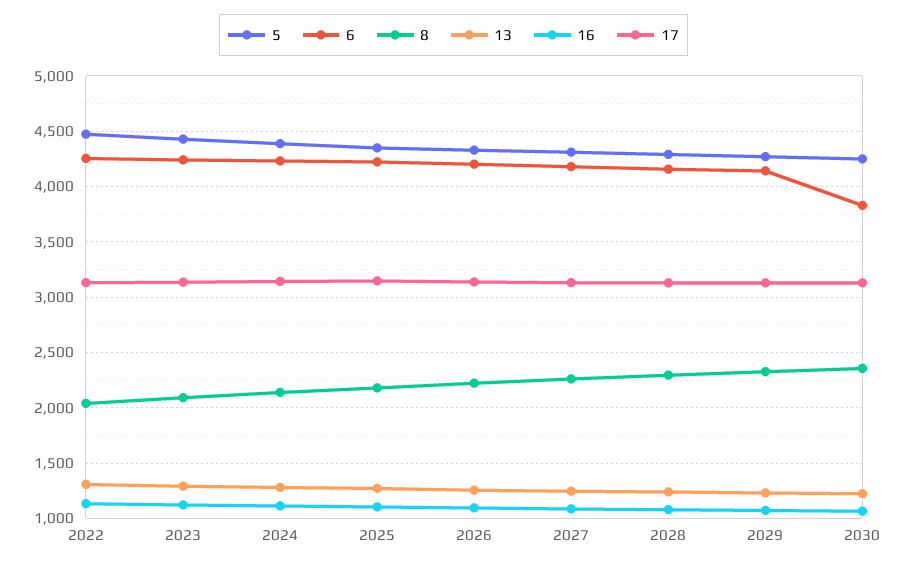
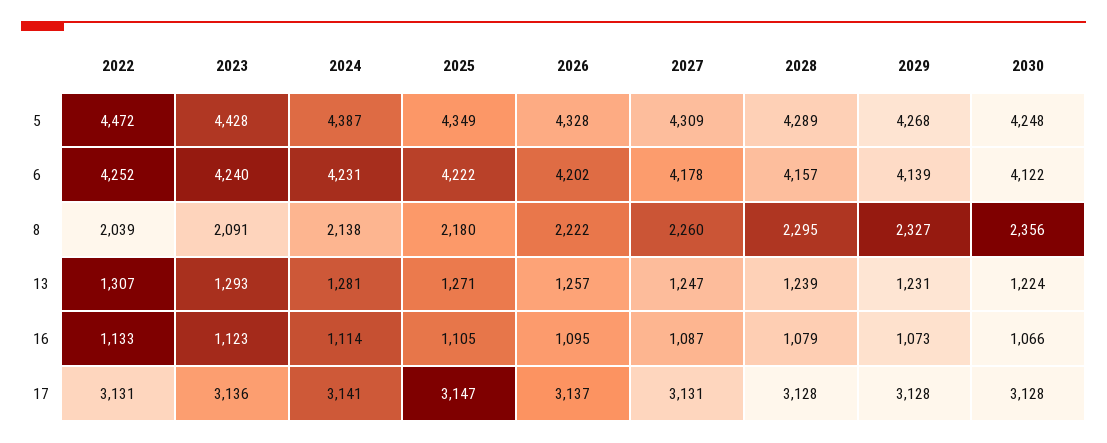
  {
    "5": {
      "2022": 4472,
      "2023": 4428,
      "2024": 4387,
      "2025": 4349,
      "2026": 4328,
      "2027": 4309,
      "2028": 4289,
      "2029": 4268,
      "2030": 4248
    },
    "6": {
      "2022": 4252,
      "2023": 4240,
      "2024": 4231,
      "2025": 4222,
      "2026": 4202,
      "2027": 4178,
      "2028": 4157,
      "2029": 4139,
-     "2030": 3800
+     "2030": 4122
    },
    "8": {
      "2022": 2039,
      "2023": 2091,
      "2024": 2138,
      "2025": 2180,
      "2026": 2222,
      "2027": 2260,
      "2028": 2295,
      "2029": 2327,
      "2030": 2356
    },
    "13": {
      "2022": 1307,
      "2023": 1293,
      "2024": 1281,
      "2025": 1271,
      "2026": 1257,
      "2027": 1247,
      "2028": 1239,
      "2029": 1231,
      "2030": 1224
    },
    "16": {
      "2022": 1133,
      "2023": 1123,
      "2024": 1114,
      "2025": 1105,
      "2026": 1095,
      "2027": 1087,
      "2028": 1079,
      "2029": 1073,
      "2030": 1066
    },
    "17": {
      "2022": 3131,
      "2023": 3136,
      "2024": 3141,
      "2025": 3147,
      "2026": 3137,
      "2027": 3131,
      "2028": 3128,
      "2029": 3128,
      "2030": 3128
    }
  }

